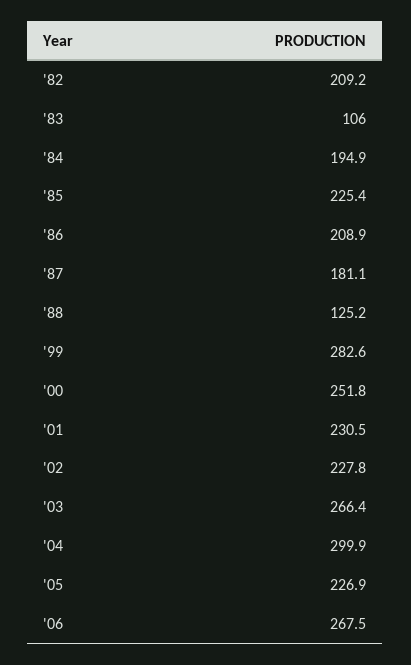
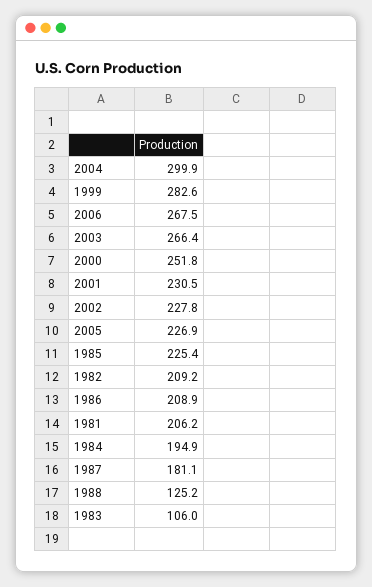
  {
    "'82": 209.2,
    "'83": 106,
    "'84": 194.9,
    "'85": 225.4,
    "'86": 208.9,
    "'87": 181.1,
    "'88": 125.2,
    "'99": 282.6,
    "'00": 251.8,
    "'01": 230.5,
    "'02": 227.8,
    "'03": 266.4,
    "'04": 299.9,
    "'05": 226.9,
-   "'06": 267.5
+   "'06": 267.5,
+   "1981": 206.2
  }

